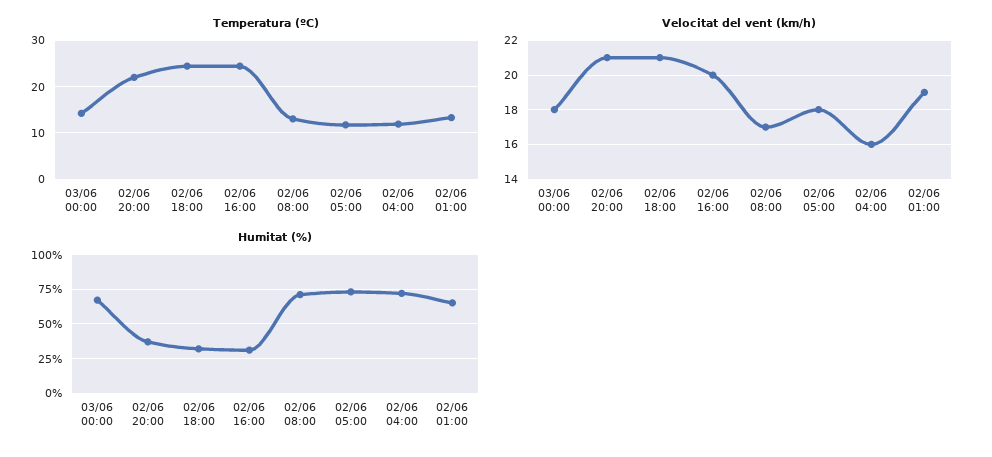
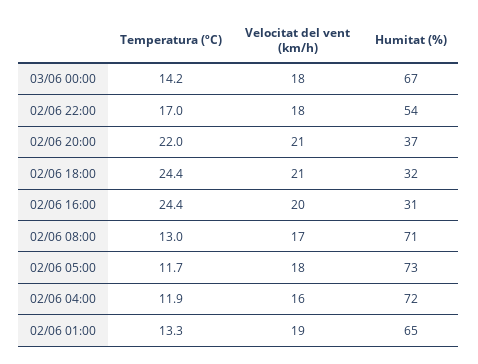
  {
    "Temperatura (ºC)": {
      "03/06 00:00": 14.2,
      "02/06 20:00": 22,
      "02/06 18:00": 24.4,
      "02/06 16:00": 24.4,
      "02/06 08:00": 13,
      "02/06 05:00": 11.7,
      "02/06 04:00": 11.9,
-     "02/06 01:00": 13.3
+     "02/06 01:00": 13.3,
+     "02/06 22:00": 17
    },
    "Velocitat del vent (km/h)": {
      "03/06 00:00": 18,
      "02/06 20:00": 21,
      "02/06 18:00": 21,
      "02/06 16:00": 20,
      "02/06 08:00": 17,
      "02/06 05:00": 18,
      "02/06 04:00": 16,
-     "02/06 01:00": 19
+     "02/06 01:00": 19,
+     "02/06 22:00": 18
    },
    "Humitat (%)": {
      "03/06 00:00": 67,
      "02/06 20:00": 37,
      "02/06 18:00": 32,
      "02/06 16:00": 31,
      "02/06 08:00": 71,
      "02/06 05:00": 73,
      "02/06 04:00": 72,
-     "02/06 01:00": 65
+     "02/06 01:00": 65,
+     "02/06 22:00": 54
    }
  }

